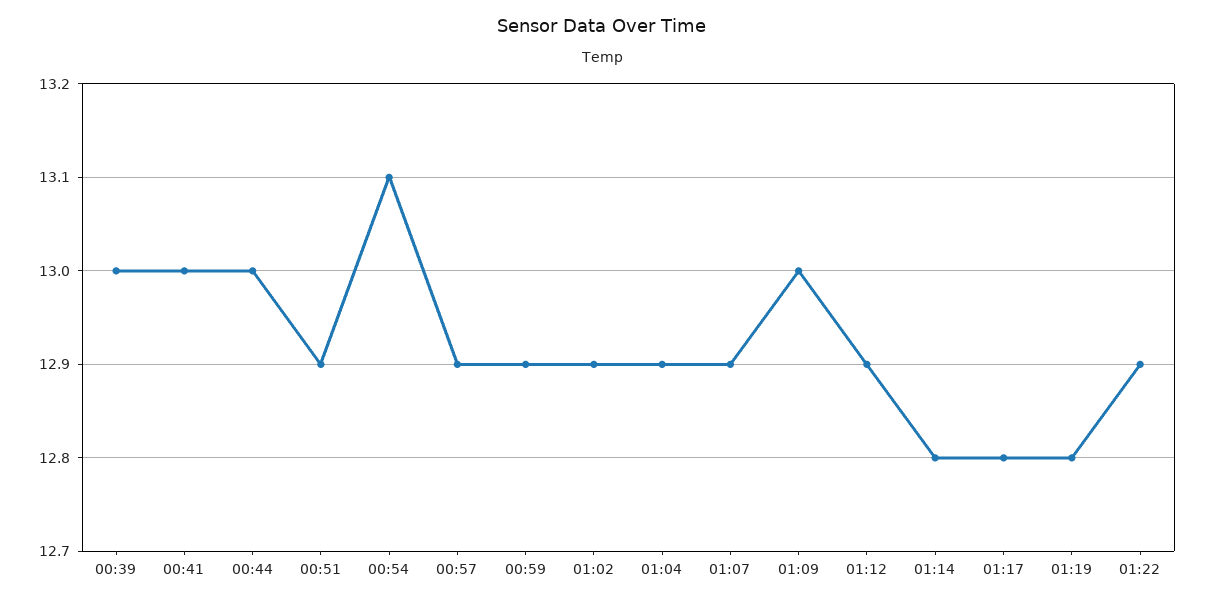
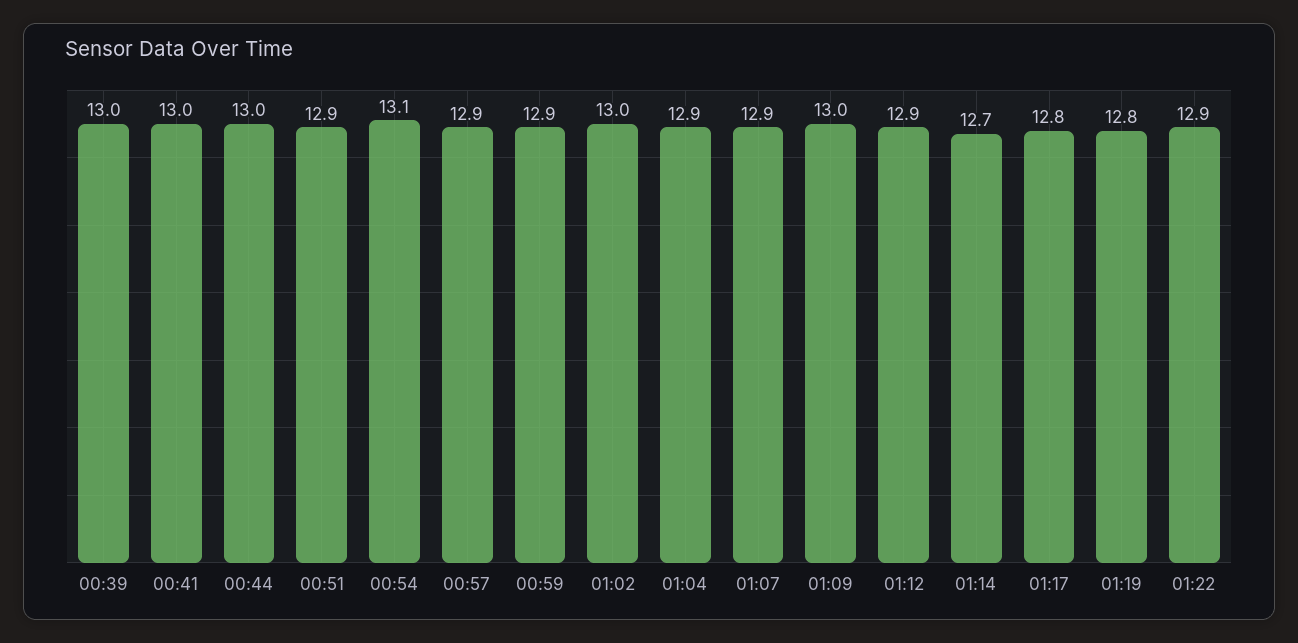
  {
    "00:39": 13,
    "00:41": 13,
    "00:44": 13,
    "00:51": 12.9,
    "00:54": 13.1,
    "00:57": 12.9,
    "00:59": 12.9,
-   "01:02": 12.9,
+   "01:02": 13,
    "01:04": 12.9,
    "01:07": 12.9,
    "01:09": 13,
    "01:12": 12.9,
-   "01:14": 12.8,
+   "01:14": 12.7,
    "01:17": 12.8,
    "01:19": 12.8,
    "01:22": 12.9
  }

